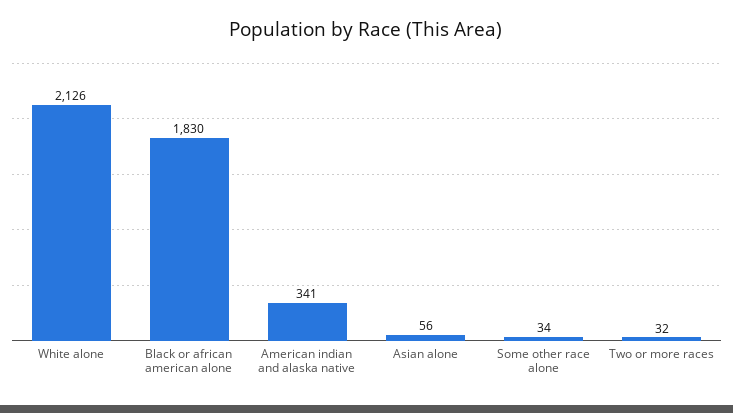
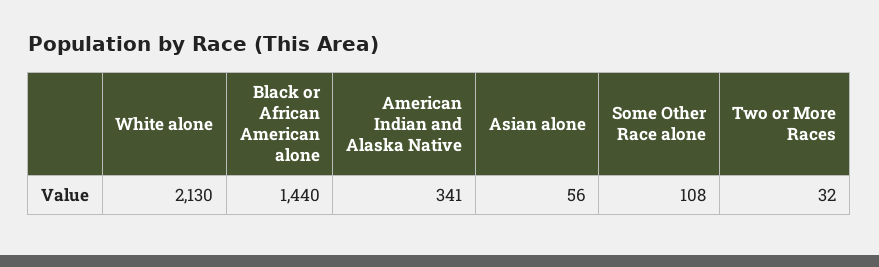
  {
-   "White alone": 2126,
+   "White alone": 2130,
-   "Black or african american alone": 1830,
+   "Black or african american alone": 1440,
    "American indian and alaska native": 341,
    "Asian alone": 56,
-   "Some other race alone": 34,
+   "Some other race alone": 108,
    "Two or more races": 32
  }

